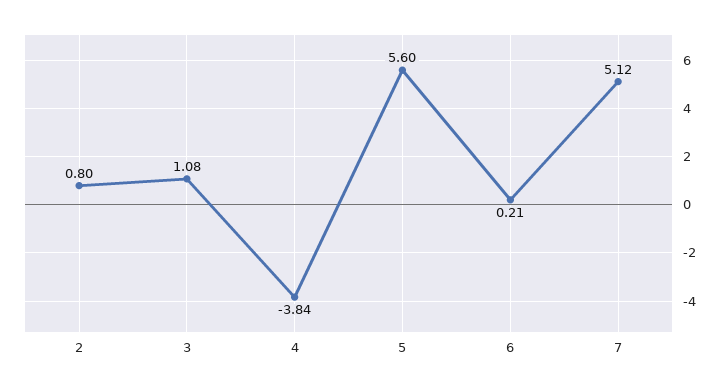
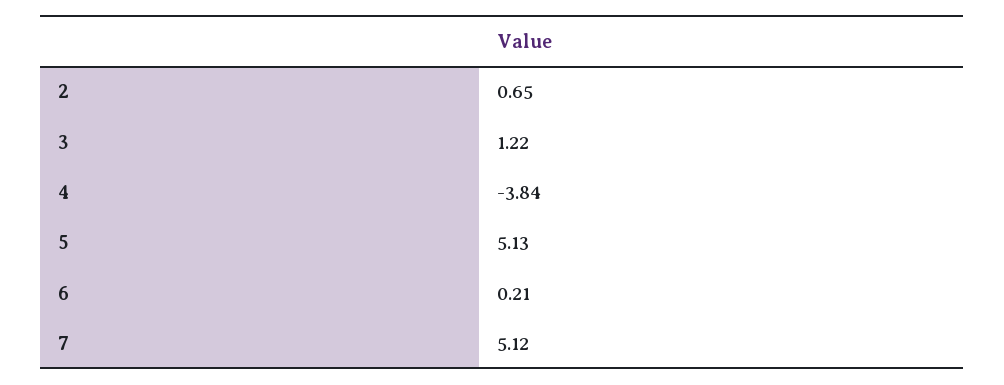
  {
-   "2": 0.8,
+   "2": 0.65,
-   "3": 1.08,
+   "3": 1.22,
    "4": -3.84,
-   "5": 5.6,
+   "5": 5.13,
    "6": 0.21,
    "7": 5.12
  }

